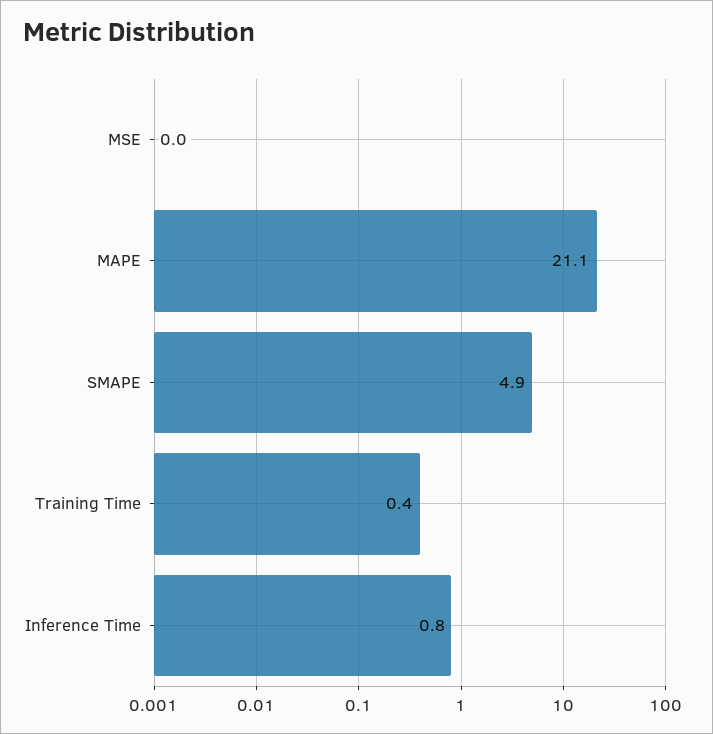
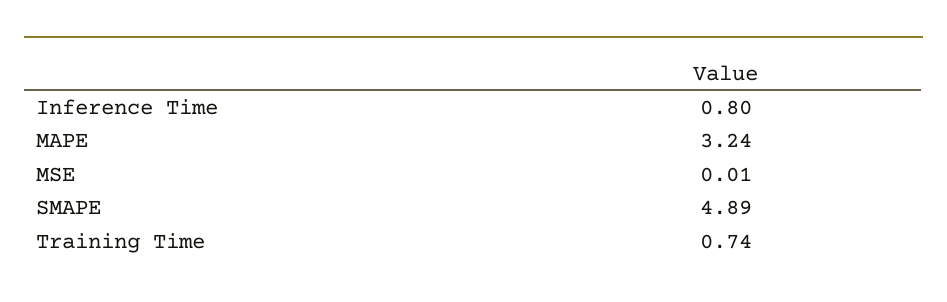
  {
    "MSE": 0.01,
-   "MAPE": 21.1,
+   "MAPE": 3.24,
    "SMAPE": 4.89,
-   "Training Time": 0.4,
+   "Training Time": 0.74,
    "Inference Time": 0.8
  }

